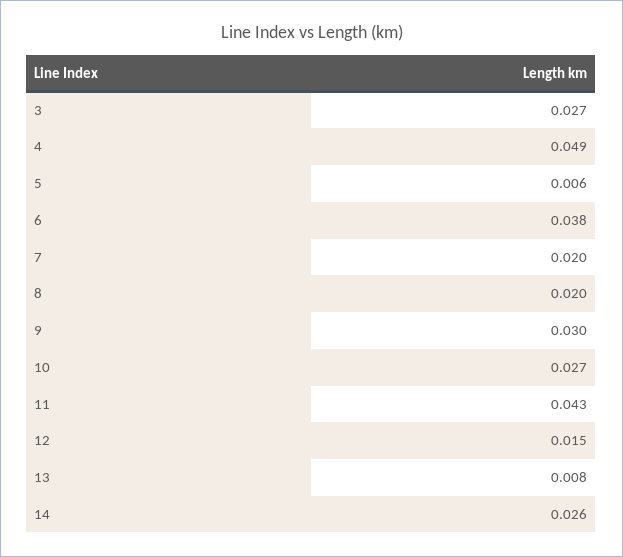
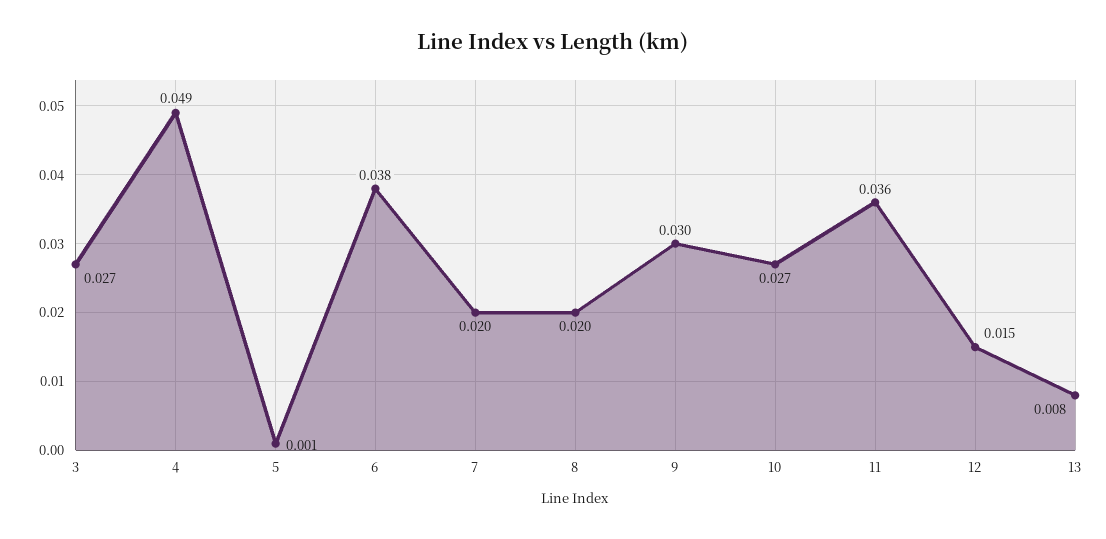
  {
    "3": 0.027,
    "4": 0.049,
-   "5": 0.006,
+   "5": 0.001,
    "6": 0.038,
    "7": 0.02,
    "8": 0.02,
    "9": 0.03,
    "10": 0.027,
-   "11": 0.043,
+   "11": 0.036,
    "12": 0.015,
-   "13": 0.008,
+   "13": 0.008
-   "14": 0.026
  }

